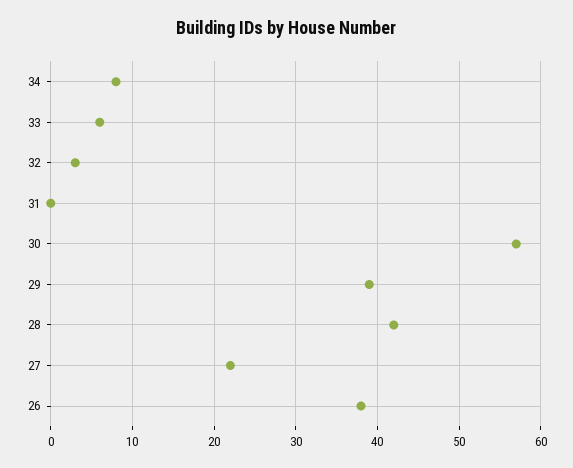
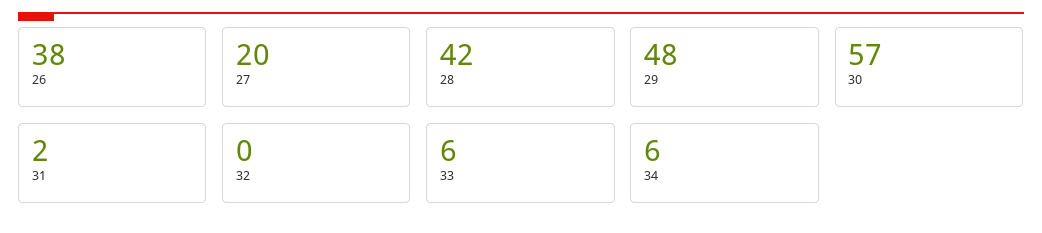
  {
-   "34": 8,
+   "34": 6,
    "33": 6,
-   "32": 3,
+   "32": 0,
-   "31": 0,
+   "31": 2,
    "30": 57,
-   "29": 39,
+   "29": 48,
    "28": 42,
-   "27": 22,
+   "27": 20,
    "26": 38
  }

